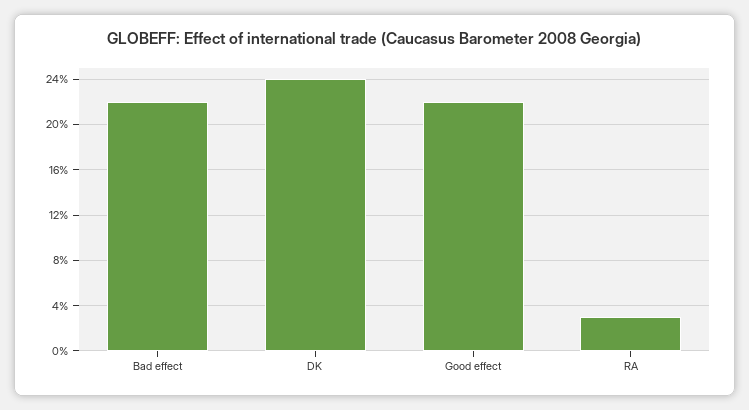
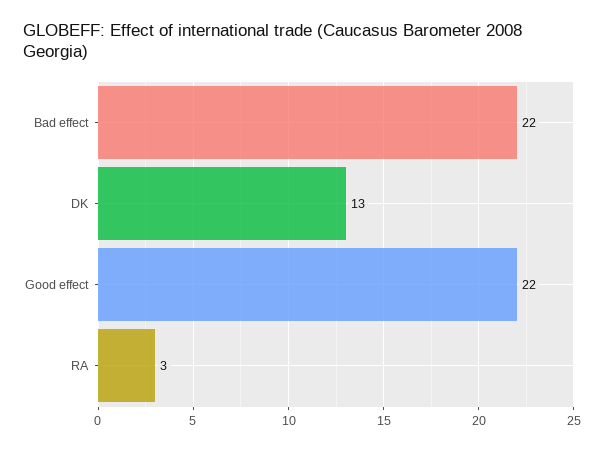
  {
    "Bad effect": 22,
-   "DK": 24,
+   "DK": 13,
    "Good effect": 22,
    "RA": 3
  }

